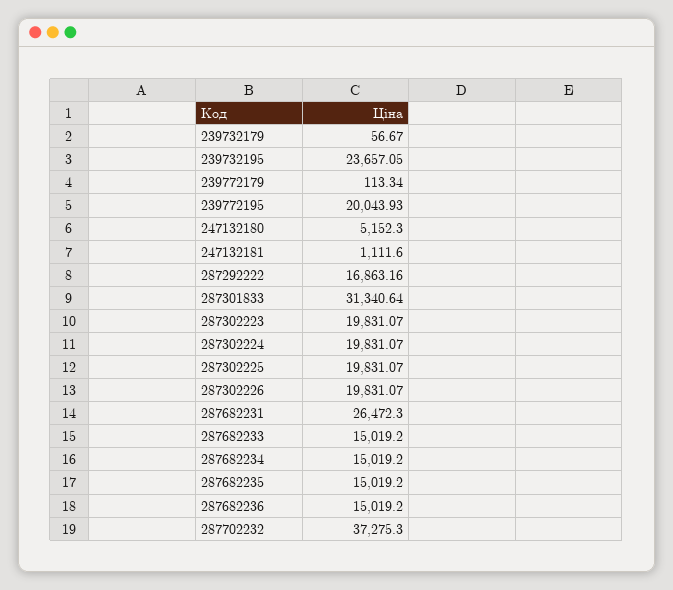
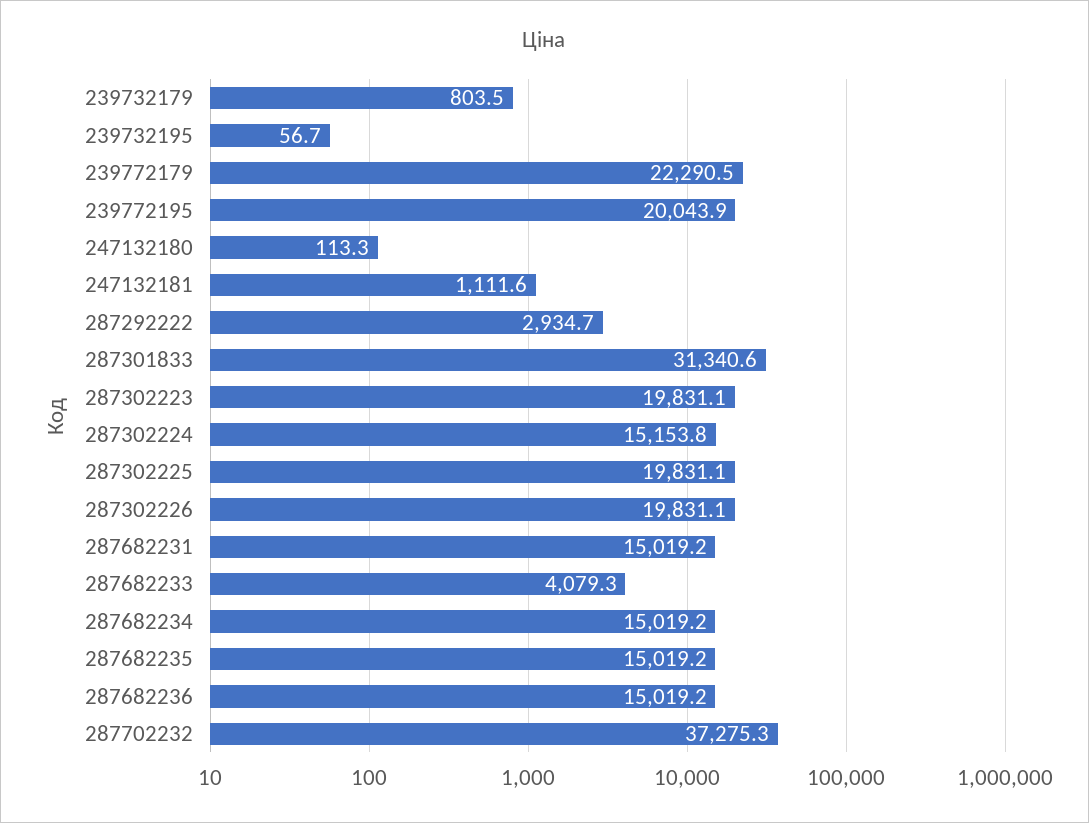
  {
-   "239732179": 56.67,
+   "239732179": 803.5,
-   "239732195": 23657.05,
+   "239732195": 56.7,
-   "239772179": 113.34,
+   "239772179": 22290.5,
    "239772195": 20043.93,
-   "247132180": 5152.3,
+   "247132180": 113.3,
    "247132181": 1111.6,
-   "287292222": 16863.16,
+   "287292222": 2934.7,
    "287301833": 31340.64,
    "287302223": 19831.07,
-   "287302224": 19831.07,
+   "287302224": 15153.8,
    "287302225": 19831.07,
    "287302226": 19831.07,
-   "287682231": 26472.3,
+   "287682231": 15019.2,
-   "287682233": 15019.2,
+   "287682233": 4079.3,
    "287682234": 15019.2,
    "287682235": 15019.2,
    "287682236": 15019.2,
    "287702232": 37275.3
  }

